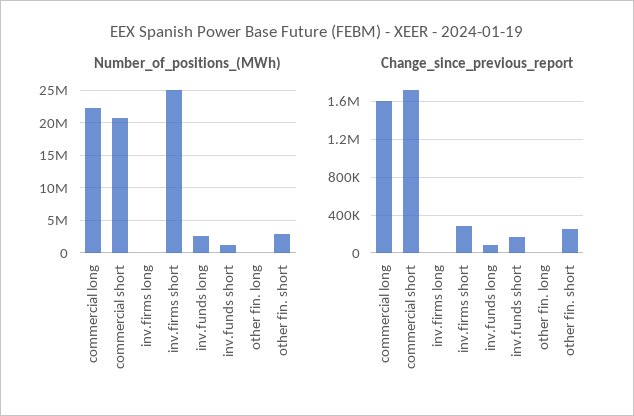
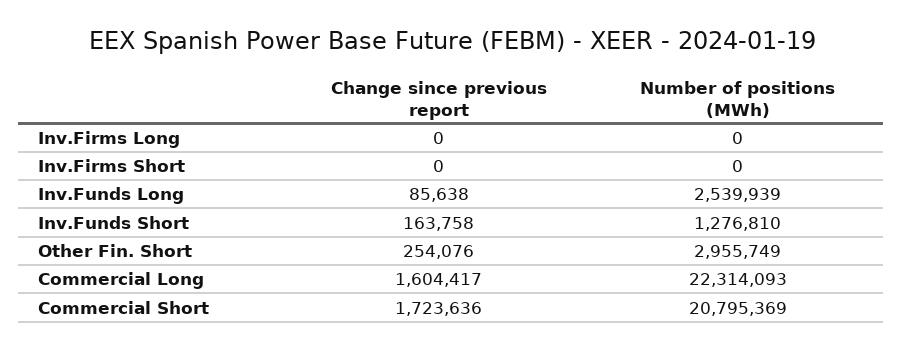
  {
    "Number_of_positions_(MWh)": {
      "commercial long": 22314093,
      "commercial short": 20795369,
      "inv.firms long": 0,
-     "inv.firms short": 25000000,
+     "inv.firms short": 0,
      "inv.funds long": 2539939,
      "inv.funds short": 1276810,
-     "other fin. long": 0,
      "other fin. short": 2955749
    },
    "Change_since_previous_report": {
      "commercial long": 1604417,
      "commercial short": 1723636,
      "inv.firms long": 0,
-     "inv.firms short": 300000,
+     "inv.firms short": 0,
      "inv.funds long": 85638,
      "inv.funds short": 163758,
-     "other fin. long": 0,
      "other fin. short": 254076
    }
  }

